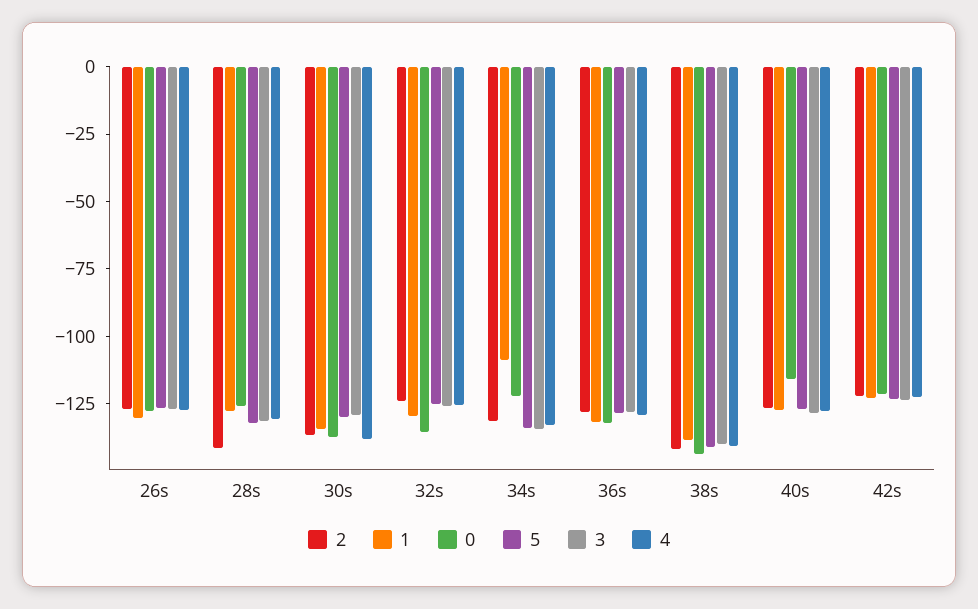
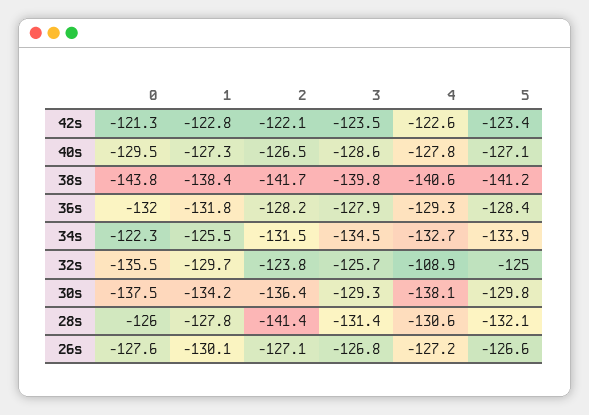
  {
    "2": {
      "26s": -127.1,
      "28s": -141.4,
      "30s": -136.4,
      "32s": -123.8,
      "34s": -131.5,
      "36s": -128.2,
      "38s": -141.7,
      "40s": -126.5,
      "42s": -122.1
    },
    "1": {
      "26s": -130.1,
      "28s": -127.8,
      "30s": -134.2,
      "32s": -129.7,
-     "34s": -110,
+     "34s": -125.5,
      "36s": -131.8,
      "38s": -138.4,
      "40s": -127.3,
      "42s": -122.8
    },
    "0": {
      "26s": -127.6,
      "28s": -126,
      "30s": -137.5,
      "32s": -135.5,
      "34s": -122.3,
      "36s": -132,
      "38s": -143.8,
-     "40s": -115,
+     "40s": -129.5,
      "42s": -121.3
    },
    "5": {
      "26s": -126.6,
      "28s": -132.1,
      "30s": -129.8,
      "32s": -125,
      "34s": -133.9,
      "36s": -128.4,
      "38s": -141.2,
      "40s": -127.1,
      "42s": -123.4
    },
    "3": {
      "26s": -126.8,
      "28s": -131.4,
      "30s": -129.3,
      "32s": -125.7,
      "34s": -134.5,
      "36s": -127.9,
      "38s": -139.8,
      "40s": -128.6,
      "42s": -123.5
    },
    "4": {
      "26s": -127.2,
      "28s": -130.6,
      "30s": -138.1,
-     "32s": -125,
+     "32s": -108.9,
      "34s": -132.7,
      "36s": -129.3,
      "38s": -140.6,
      "40s": -127.8,
      "42s": -122.6
    }
  }

